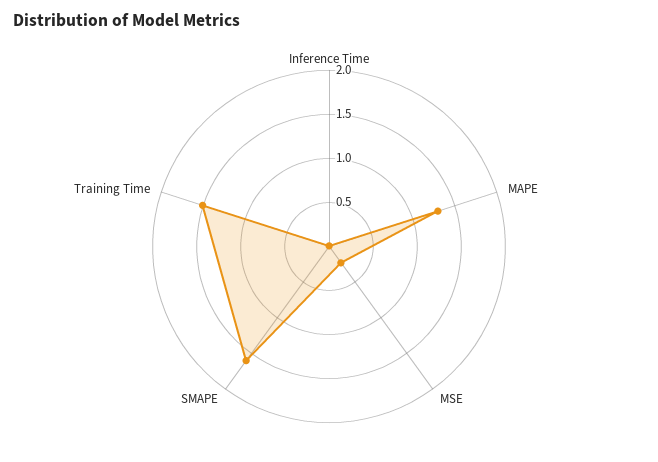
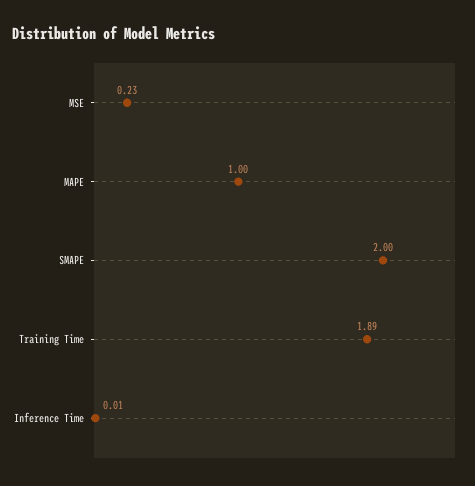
  {
    "Inference Time": 0.01,
-   "MAPE": 1.3,
+   "MAPE": 1,
    "MSE": 0.23,
-   "SMAPE": 1.6,
+   "SMAPE": 2,
-   "Training Time": 1.5
+   "Training Time": 1.89
  }

